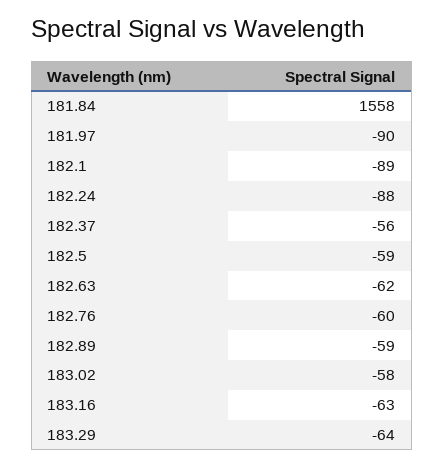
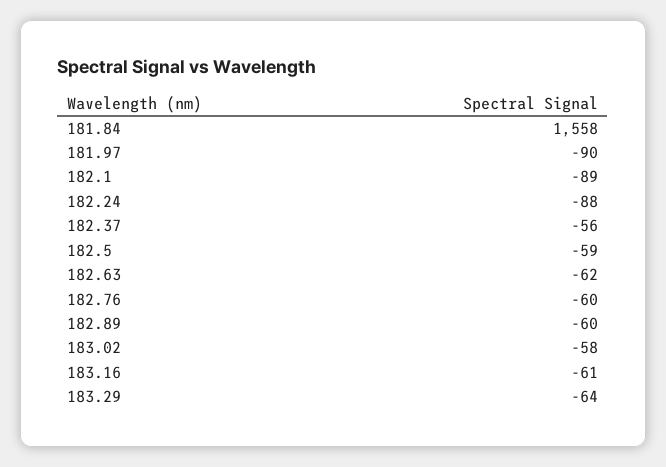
  {
    "181.84": 1558,
    "181.97": -90,
    "182.1": -89,
    "182.24": -88,
    "182.37": -56,
    "182.5": -59,
    "182.63": -62,
    "182.76": -60,
-   "182.89": -59,
+   "182.89": -60,
    "183.02": -58,
-   "183.16": -63,
+   "183.16": -61,
    "183.29": -64
  }

